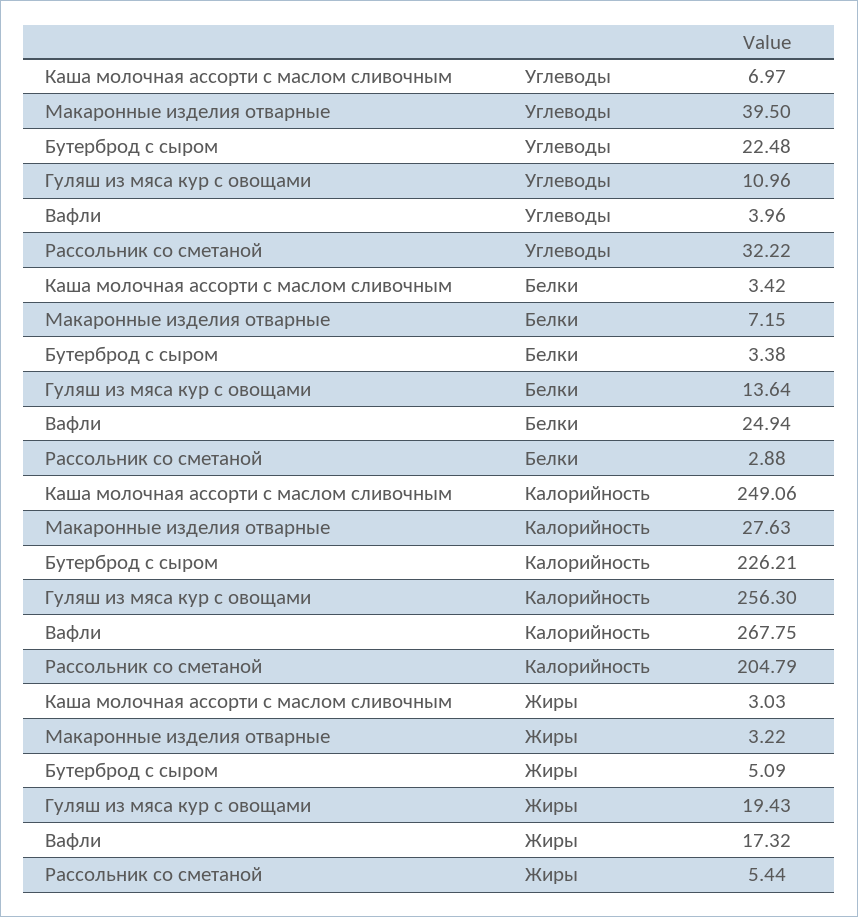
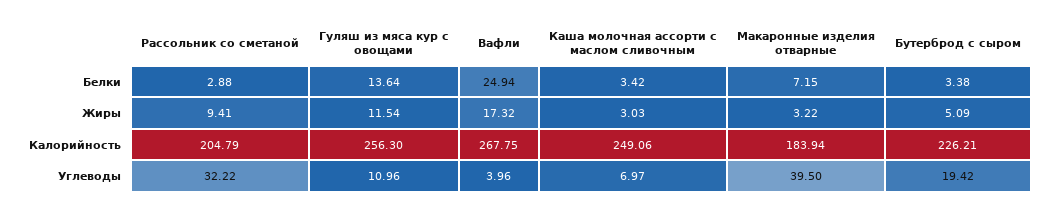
  {
    "Каша молочная ассорти с маслом сливочным": {
      "Углеводы": 6.97,
      "Белки": 3.42,
      "Калорийность": 249.06,
      "Жиры": 3.03
    },
    "Макаронные изделия отварные": {
      "Углеводы": 39.5,
      "Белки": 7.15,
-     "Калорийность": 27.63,
+     "Калорийность": 183.94,
      "Жиры": 3.22
    },
    "Бутерброд с сыром": {
-     "Углеводы": 22.48,
+     "Углеводы": 19.42,
      "Белки": 3.38,
      "Калорийность": 226.21,
      "Жиры": 5.09
    },
    "Гуляш из мяса кур с овощами": {
      "Углеводы": 10.96,
      "Белки": 13.64,
      "Калорийность": 256.3,
-     "Жиры": 19.43
+     "Жиры": 11.54
    },
    "Вафли": {
      "Углеводы": 3.96,
      "Белки": 24.94,
      "Калорийность": 267.75,
      "Жиры": 17.32
    },
    "Рассольник со сметаной": {
      "Углеводы": 32.22,
      "Белки": 2.88,
      "Калорийность": 204.79,
-     "Жиры": 5.44
+     "Жиры": 9.41
    }
  }

